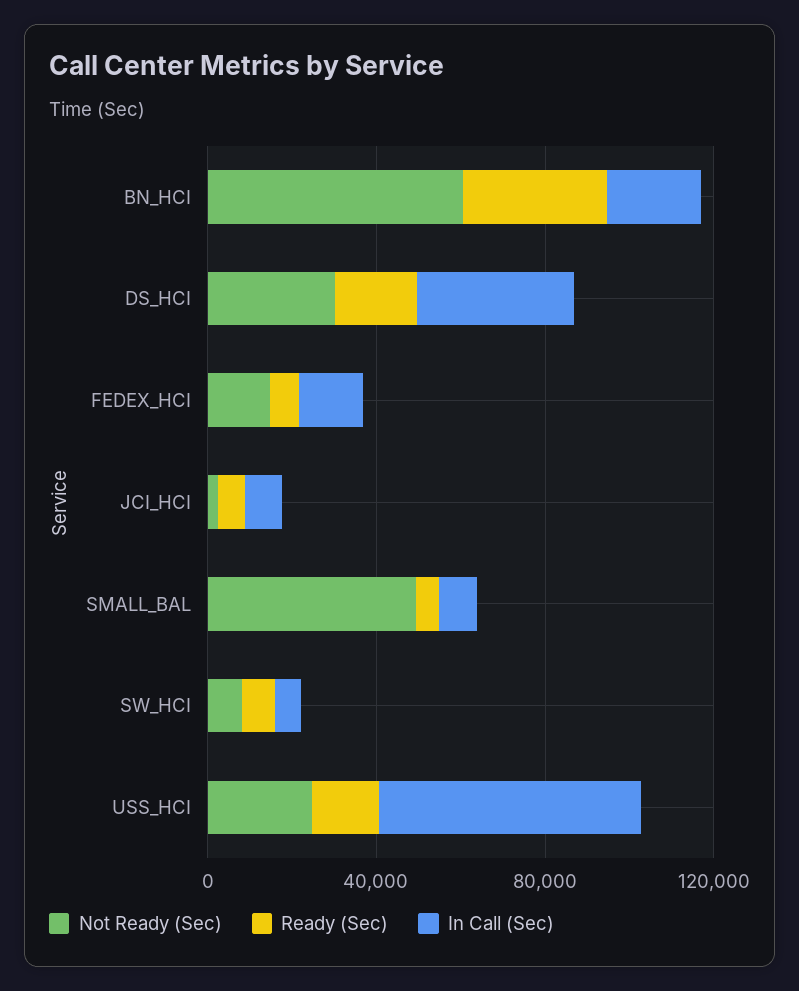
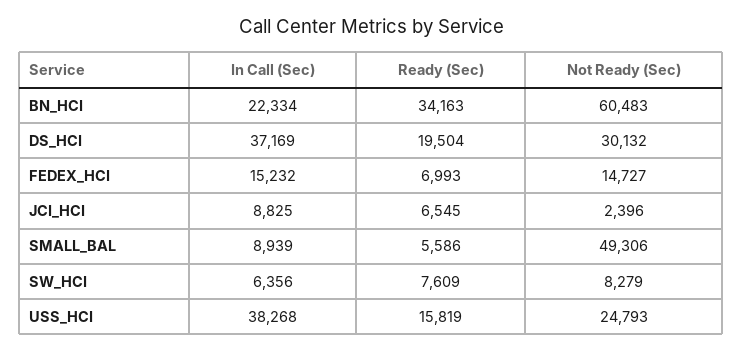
  {
    "Not Ready (Sec)": {
      "BN_HCI": 60483,
      "DS_HCI": 30132,
      "FEDEX_HCI": 14727,
      "JCI_HCI": 2396,
      "SMALL_BAL": 49306,
      "SW_HCI": 8279,
      "USS_HCI": 24793
    },
    "Ready (Sec)": {
      "BN_HCI": 34163,
      "DS_HCI": 19504,
      "FEDEX_HCI": 6993,
      "JCI_HCI": 6545,
      "SMALL_BAL": 5586,
      "SW_HCI": 7609,
      "USS_HCI": 15819
    },
    "In Call (Sec)": {
      "BN_HCI": 22334,
      "DS_HCI": 37169,
      "FEDEX_HCI": 15232,
      "JCI_HCI": 8825,
      "SMALL_BAL": 8939,
      "SW_HCI": 6356,
-     "USS_HCI": 60000
+     "USS_HCI": 38268
    }
  }

